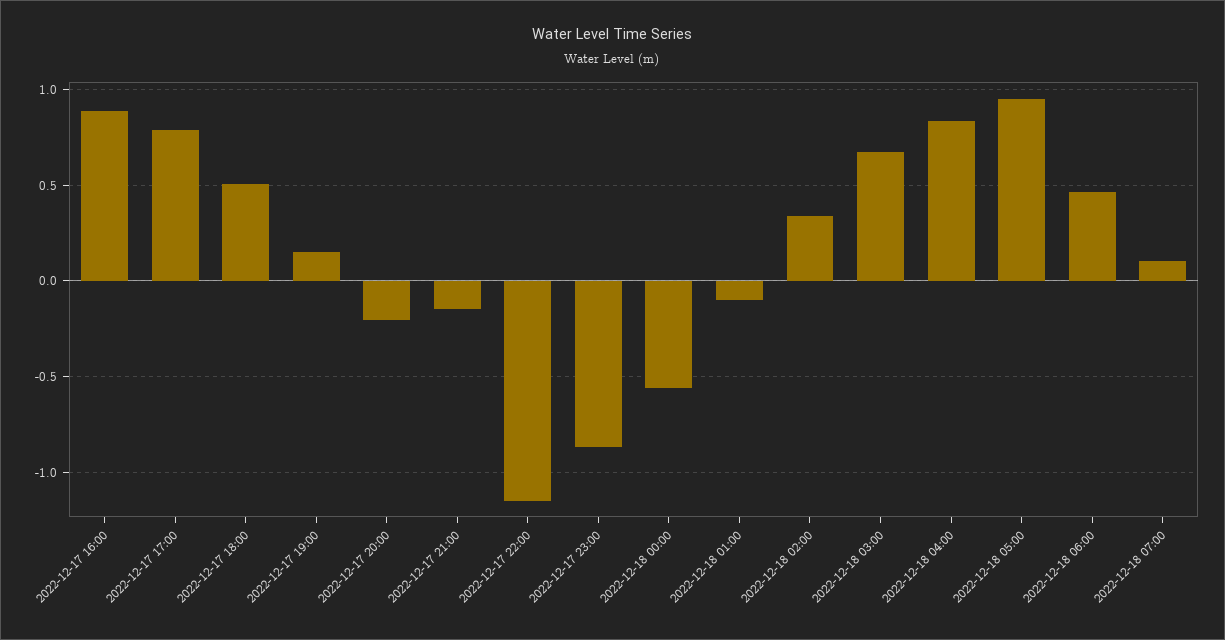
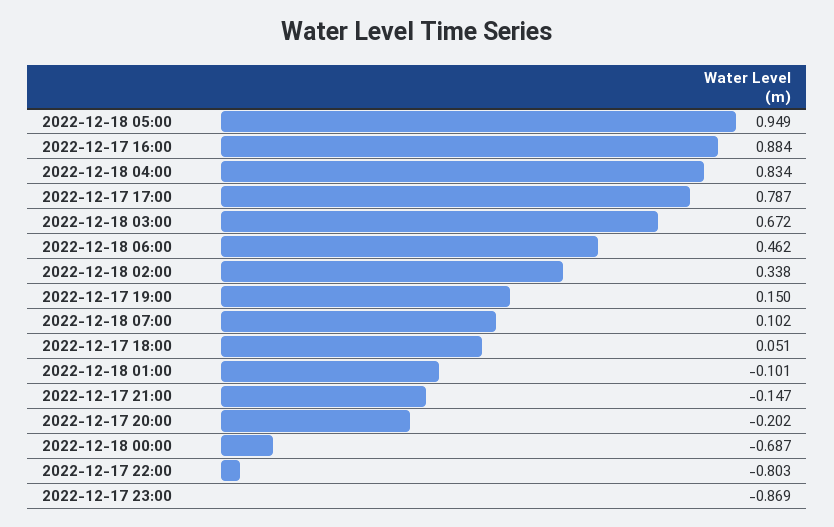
  {
    "2022-12-17 16:00": 0.884,
    "2022-12-17 17:00": 0.787,
-   "2022-12-17 18:00": 0.5,
+   "2022-12-17 18:00": 0.051,
    "2022-12-17 19:00": 0.15,
    "2022-12-17 20:00": -0.202,
    "2022-12-17 21:00": -0.147,
-   "2022-12-17 22:00": -1.15,
+   "2022-12-17 22:00": -0.803,
    "2022-12-17 23:00": -0.869,
-   "2022-12-18 00:00": -0.55,
+   "2022-12-18 00:00": -0.687,
    "2022-12-18 01:00": -0.101,
    "2022-12-18 02:00": 0.338,
    "2022-12-18 03:00": 0.672,
    "2022-12-18 04:00": 0.834,
    "2022-12-18 05:00": 0.949,
    "2022-12-18 06:00": 0.462,
    "2022-12-18 07:00": 0.102
  }

